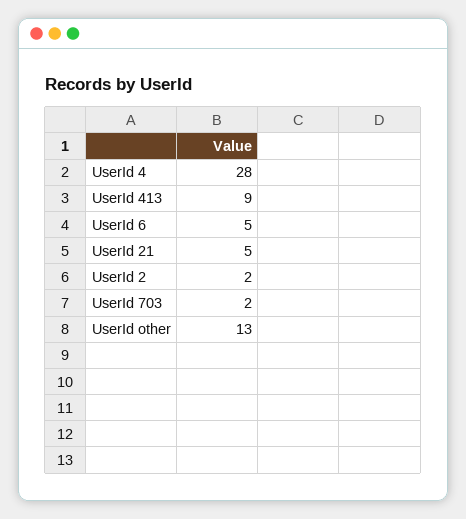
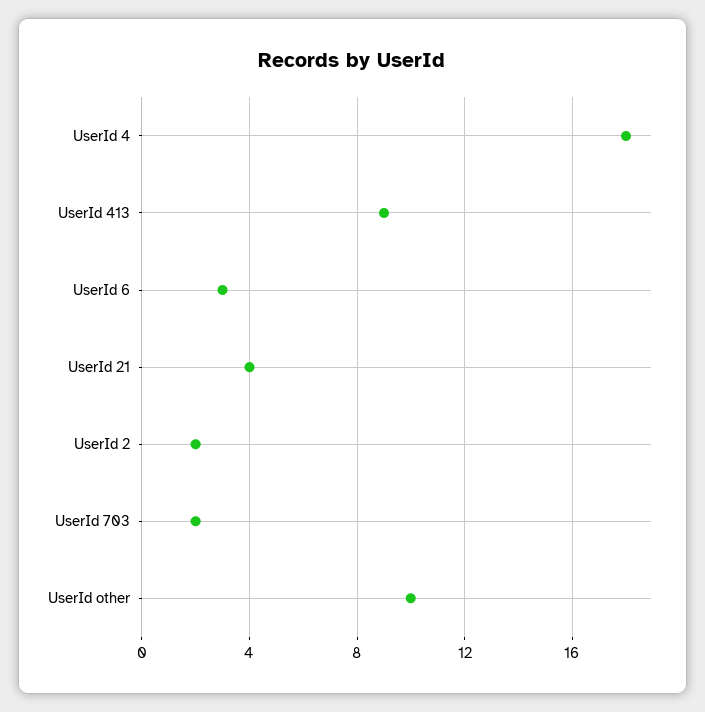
  {
-   "UserId 4": 28,
+   "UserId 4": 18,
    "UserId 413": 9,
-   "UserId 6": 5,
+   "UserId 6": 3,
-   "UserId 21": 5,
+   "UserId 21": 4,
    "UserId 2": 2,
    "UserId 703": 2,
-   "UserId other": 13
+   "UserId other": 10
  }

